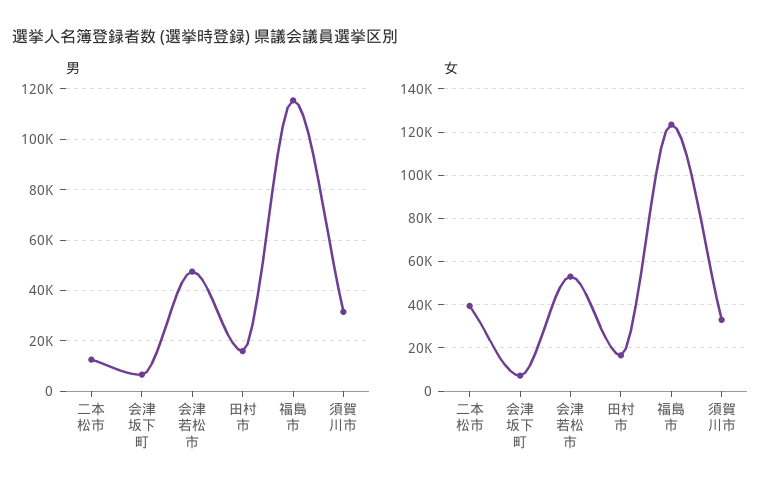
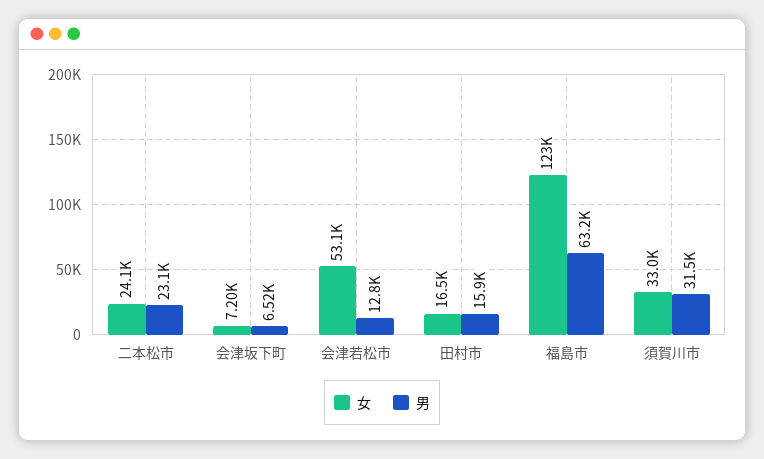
  {
    "男": {
-     "二本松市": 12500,
+     "二本松市": 23100,
      "会津坂下町": 6520,
-     "会津若松市": 47500,
+     "会津若松市": 12800,
      "田村市": 15900,
-     "福島市": 115000,
+     "福島市": 63200,
      "須賀川市": 31500
    },
    "女": {
-     "二本松市": 40000,
+     "二本松市": 24100,
      "会津坂下町": 7200,
      "会津若松市": 53100,
      "田村市": 16500,
      "福島市": 123000,
      "須賀川市": 33000
    }
  }

